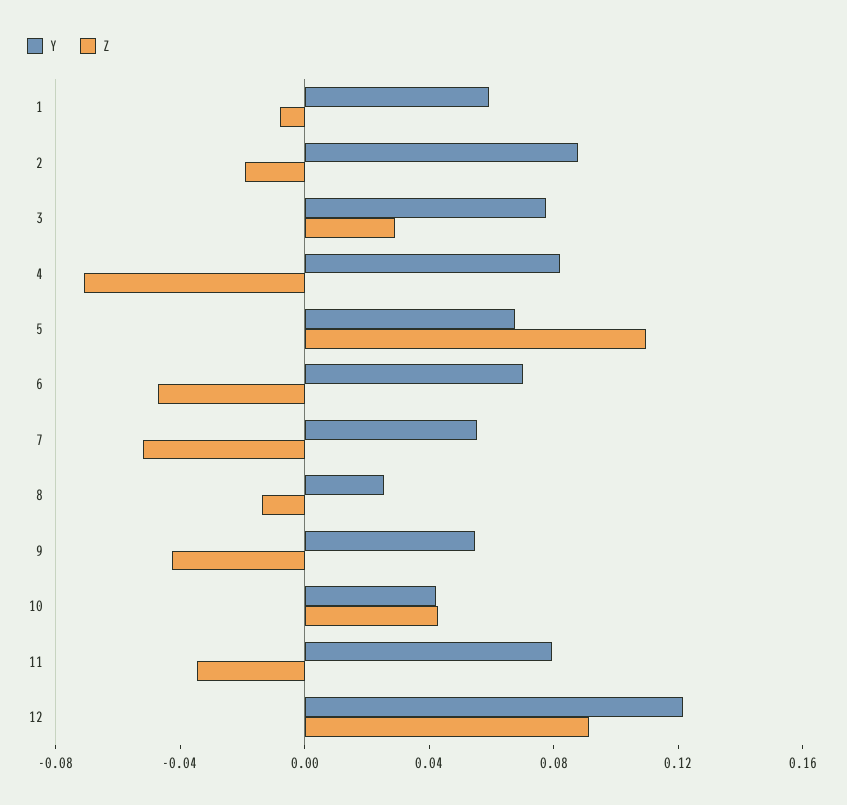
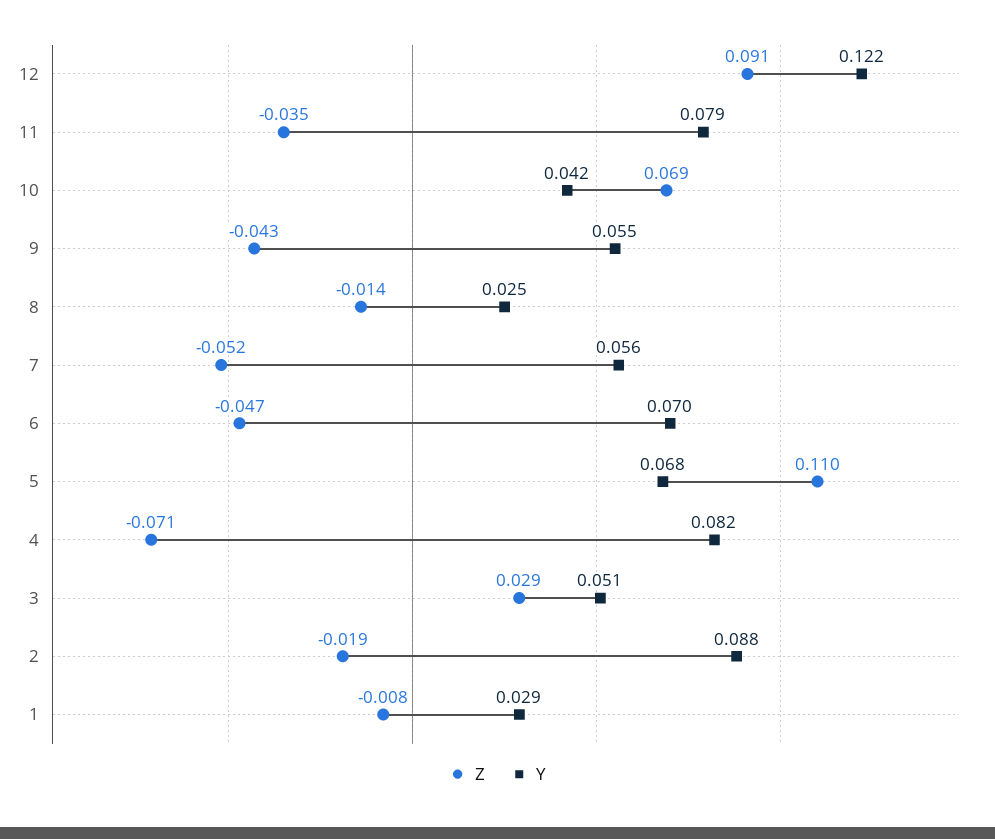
  {
    "Y": {
-     "1": 0.06,
+     "1": 0.029,
      "2": 0.088,
-     "3": 0.08,
+     "3": 0.051,
      "4": 0.082,
      "5": 0.068,
      "6": 0.07,
      "7": 0.056,
      "8": 0.025,
      "9": 0.055,
      "10": 0.042,
      "11": 0.079,
      "12": 0.122
    },
    "Z": {
      "1": -0.008,
      "2": -0.019,
      "3": 0.029,
      "4": -0.071,
      "5": 0.11,
      "6": -0.047,
      "7": -0.052,
      "8": -0.014,
      "9": -0.043,
-     "10": 0.04,
+     "10": 0.069,
      "11": -0.035,
      "12": 0.091
    }
  }

